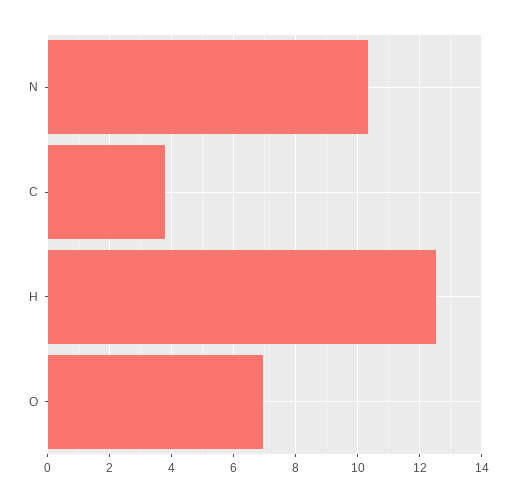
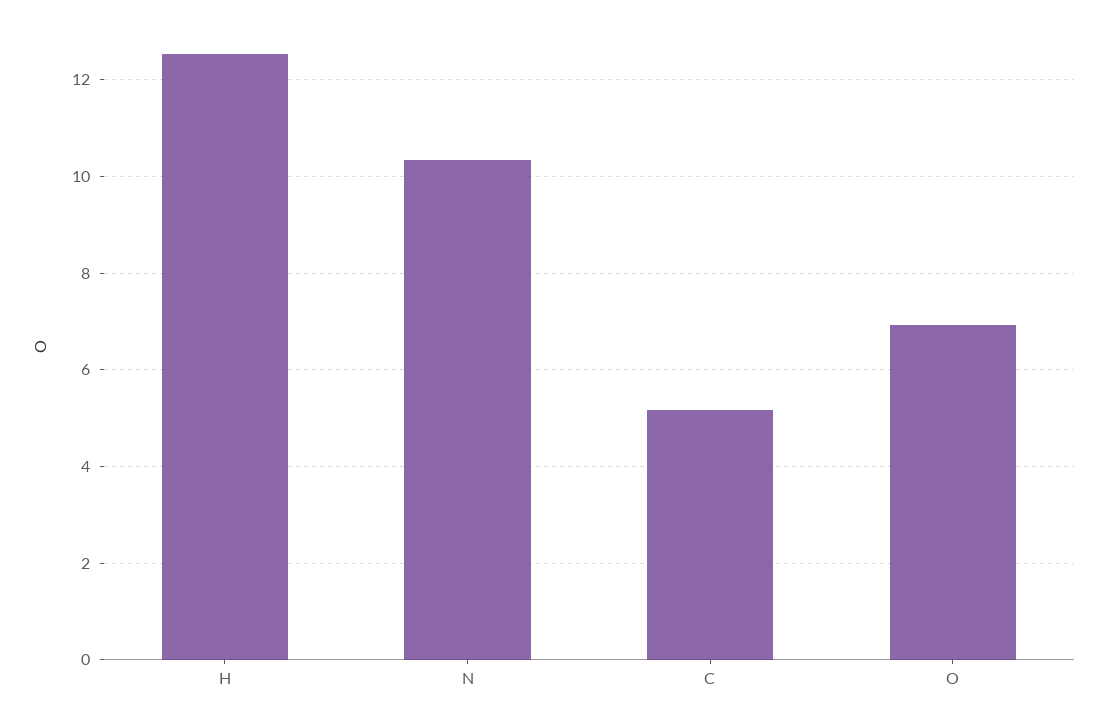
  {
    "N": 10.4,
-   "C": 3.8,
+   "C": 5.2,
    "H": 12.6,
    "O": 7
  }

